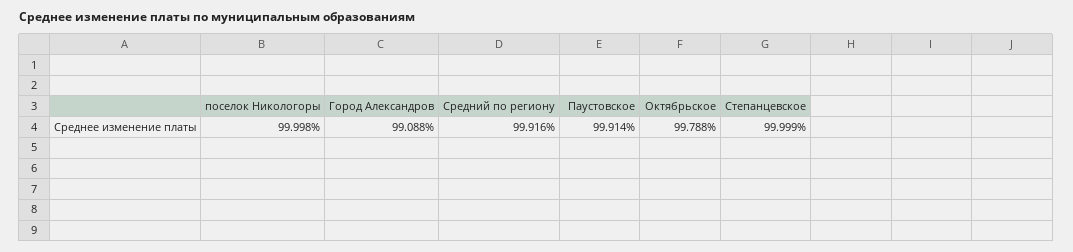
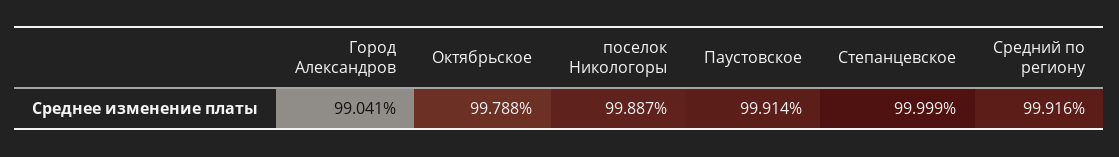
  {
-   "поселок Никологоры": 99.998,
+   "поселок Никологоры": 99.887,
-   "Город Александров": 99.088,
+   "Город Александров": 99.041,
    "Средний по региону": 99.916,
    "Паустовское": 99.914,
    "Октябрьское": 99.788,
    "Степанцевское": 99.999
  }

